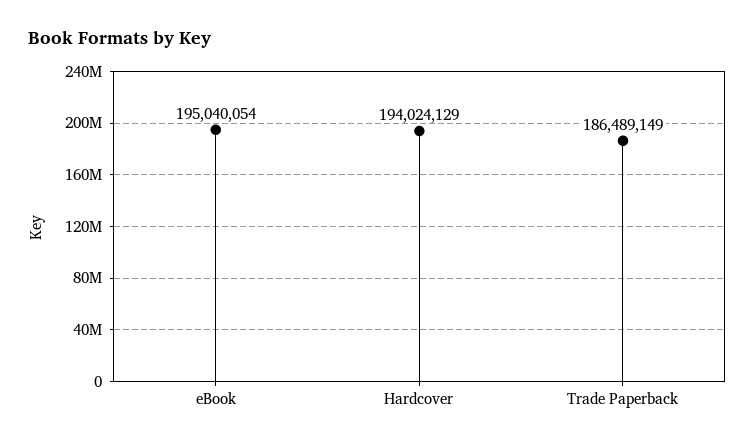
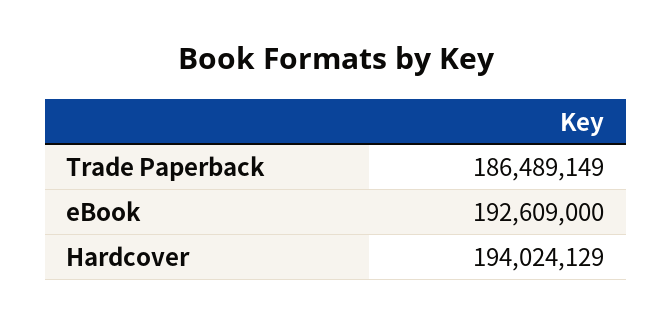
  {
-   "eBook": 195040054,
+   "eBook": 192609000,
    "Hardcover": 194024129,
    "Trade Paperback": 186489149
  }

